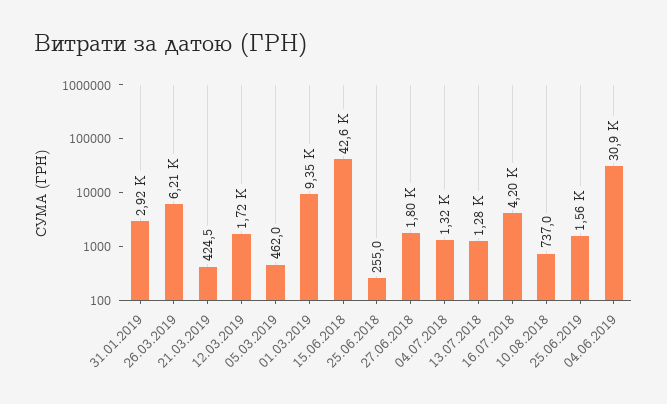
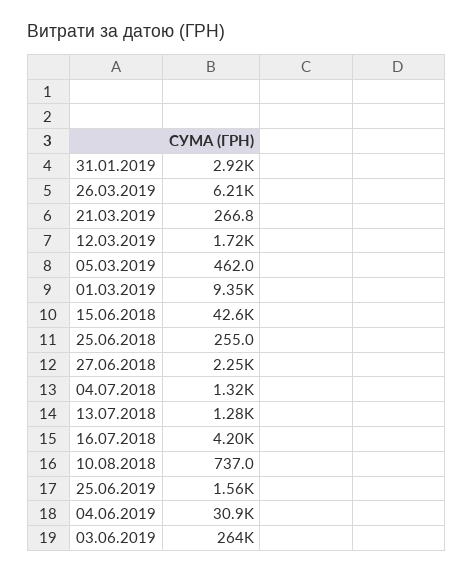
  {
    "31.01.2019": 2920,
    "26.03.2019": 6210,
-   "21.03.2019": 424.5,
+   "21.03.2019": 266.8,
    "12.03.2019": 1720,
    "05.03.2019": 462,
    "01.03.2019": 9350,
    "15.06.2018": 42600,
    "25.06.2018": 255,
-   "27.06.2018": 1800,
+   "27.06.2018": 2250,
    "04.07.2018": 1320,
    "13.07.2018": 1280,
    "16.07.2018": 4200,
    "10.08.2018": 737,
    "25.06.2019": 1560,
-   "04.06.2019": 30900
+   "04.06.2019": 30900,
+   "03.06.2019": 264000
  }

